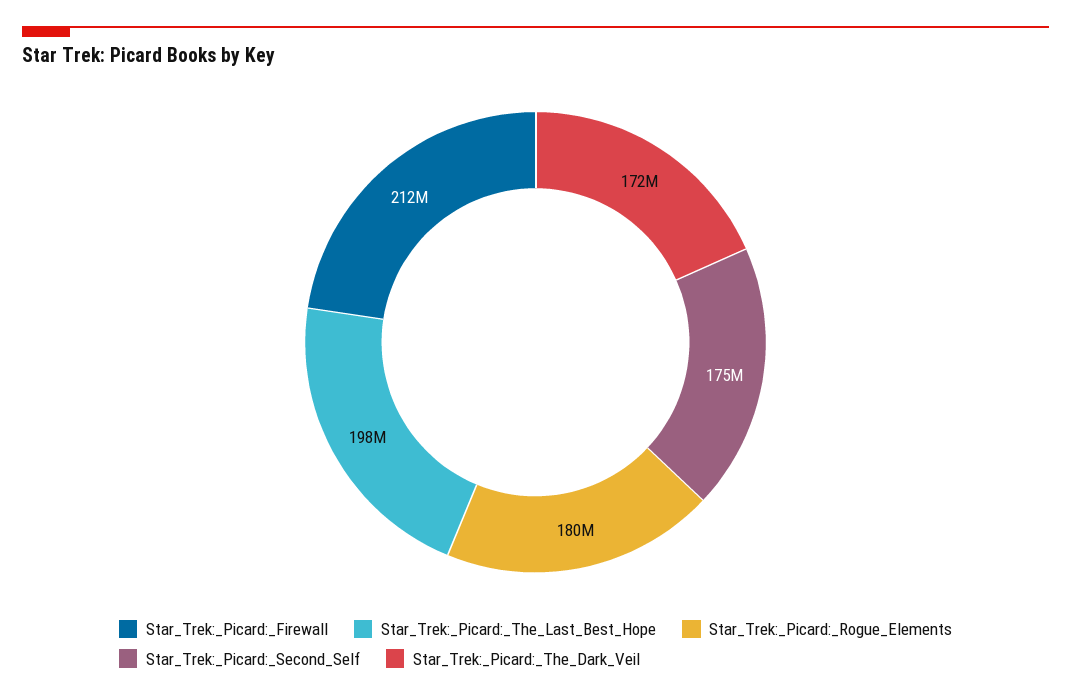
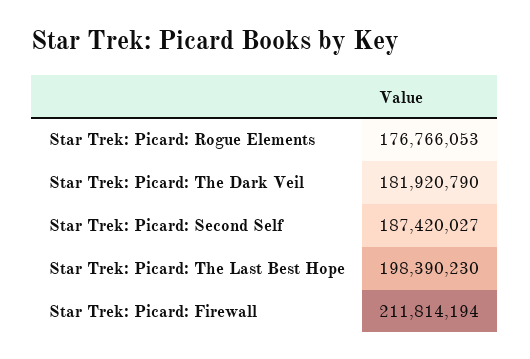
  {
    "Star_Trek:_Picard:_Firewall": 211814194,
    "Star_Trek:_Picard:_The_Last_Best_Hope": 198390230,
-   "Star_Trek:_Picard:_Rogue_Elements": 180000000,
+   "Star_Trek:_Picard:_Rogue_Elements": 176766053,
-   "Star_Trek:_Picard:_Second_Self": 175000000,
+   "Star_Trek:_Picard:_Second_Self": 187420027,
-   "Star_Trek:_Picard:_The_Dark_Veil": 172000000
+   "Star_Trek:_Picard:_The_Dark_Veil": 181920790
  }

